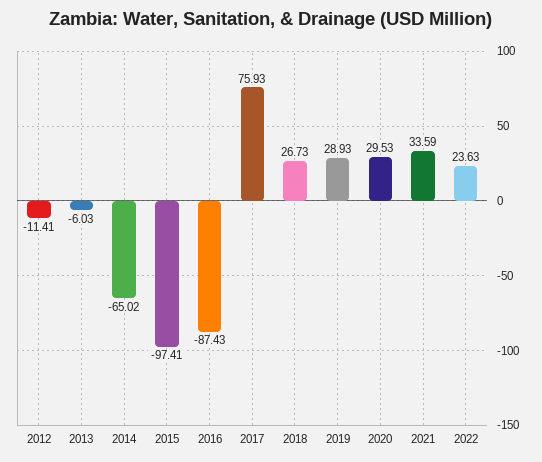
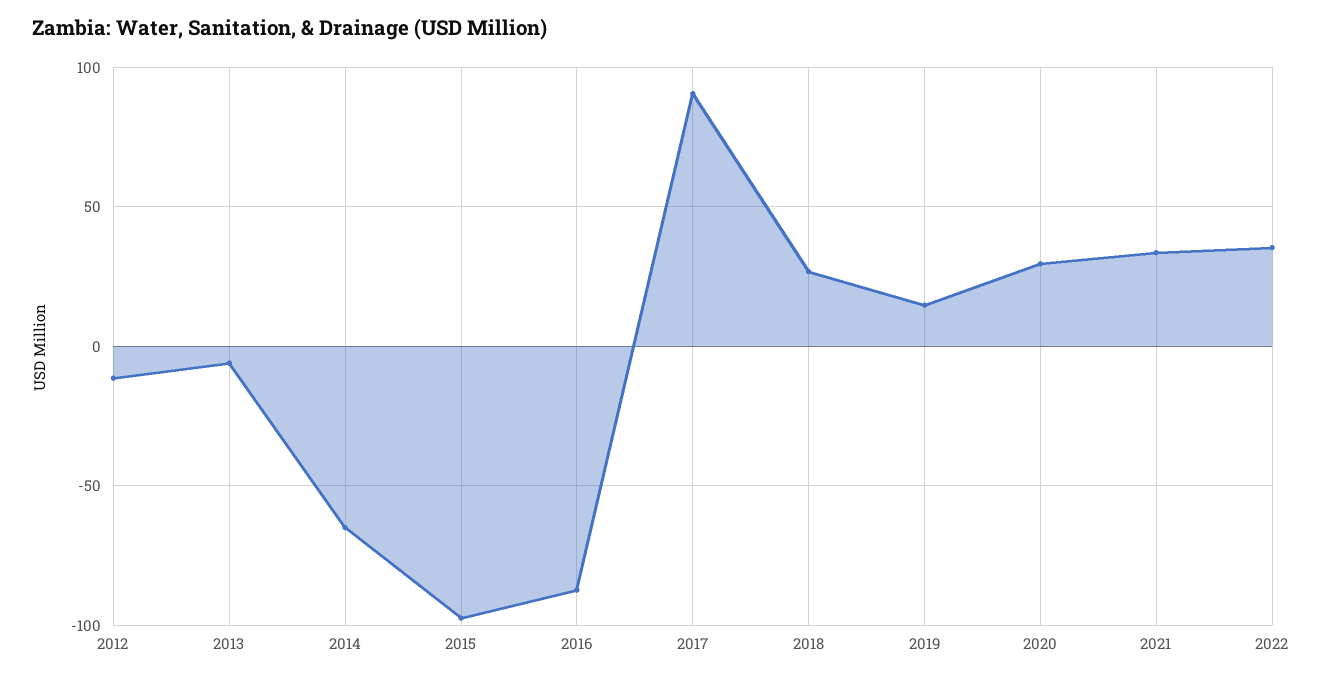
  {
    "2012": -11.41,
    "2013": -6.03,
    "2014": -65.02,
    "2015": -97.41,
    "2016": -87.43,
-   "2017": 75.93,
+   "2017": 90,
    "2018": 26.73,
-   "2019": 28.93,
+   "2019": 15,
    "2020": 29.53,
    "2021": 33.59,
-   "2022": 23.63
+   "2022": 35
  }

